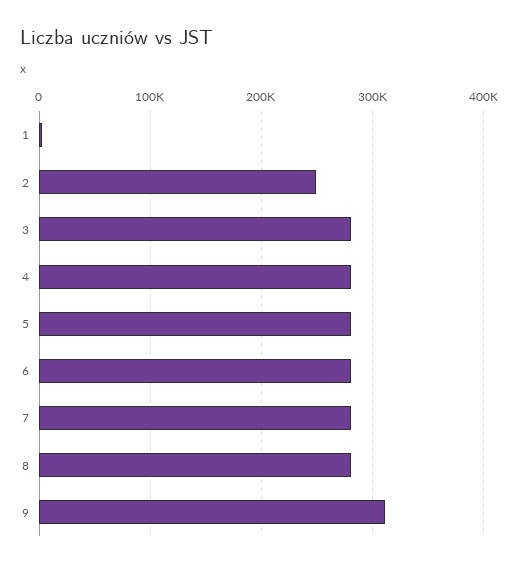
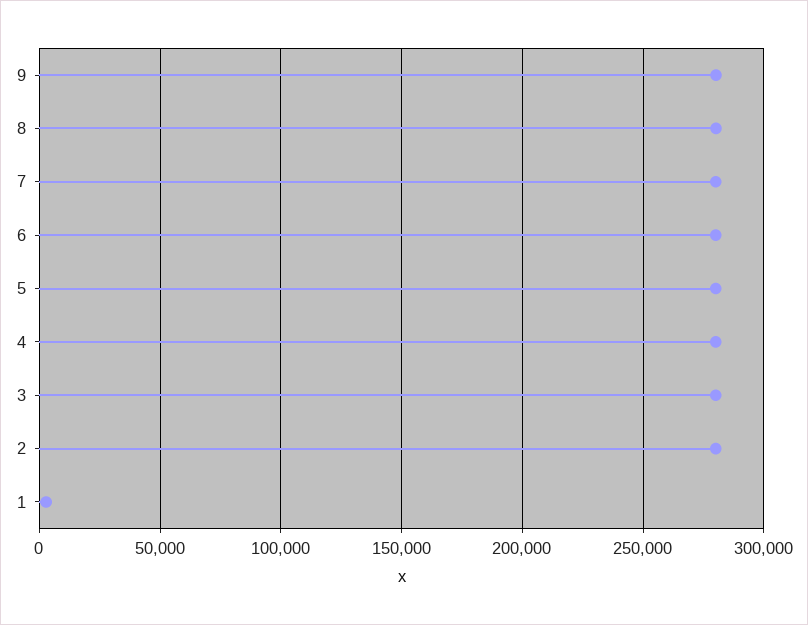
  {
    "1": 5000,
-   "2": 250000,
+   "2": 280000,
    "3": 280000,
    "4": 280000,
    "5": 280000,
    "6": 280000,
    "7": 280000,
    "8": 280000,
-   "9": 310000
+   "9": 280000
  }

